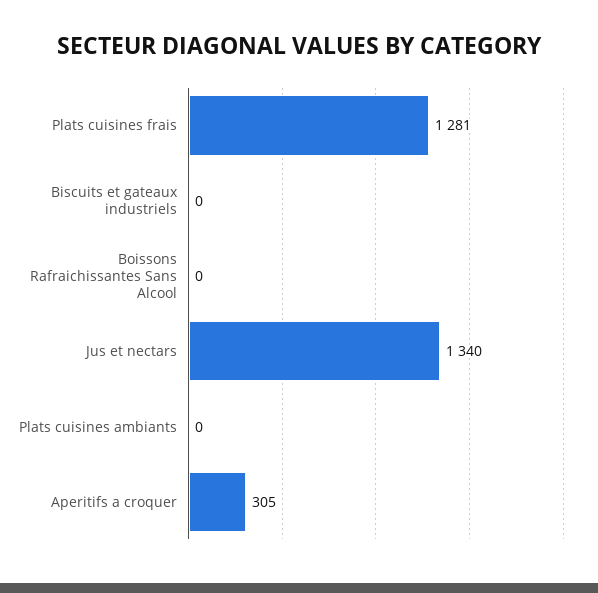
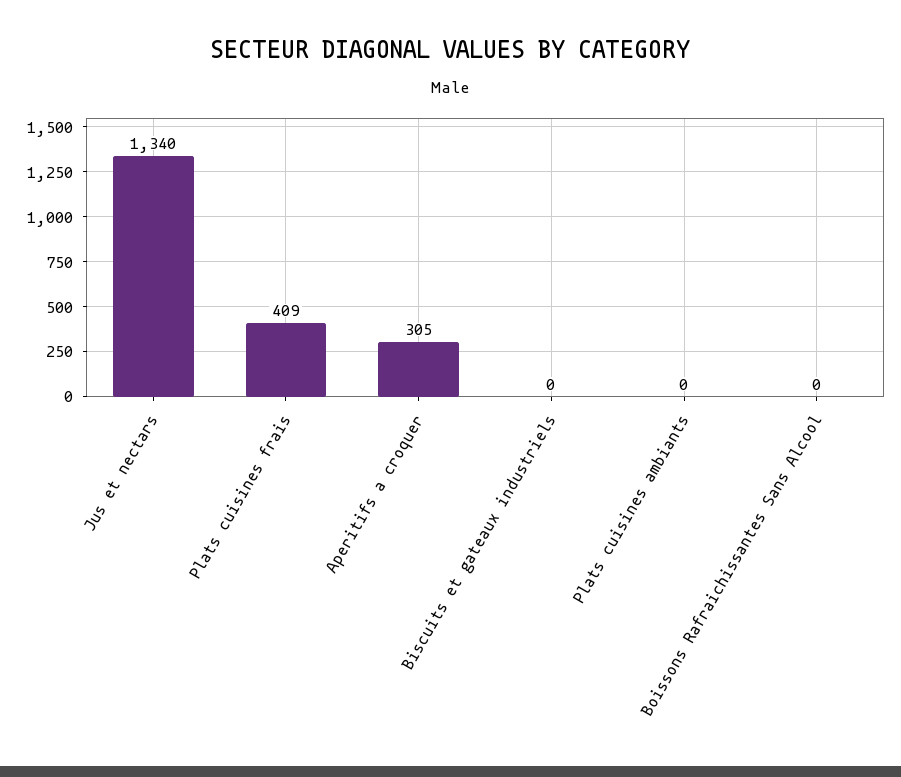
  {
-   "Plats cuisines frais": 1281,
+   "Plats cuisines frais": 409,
    "Biscuits et gateaux industriels": 0,
    "Boissons Rafraichissantes Sans Alcool": 0,
    "Jus et nectars": 1340,
    "Plats cuisines ambiants": 0,
    "Aperitifs a croquer": 305
  }

